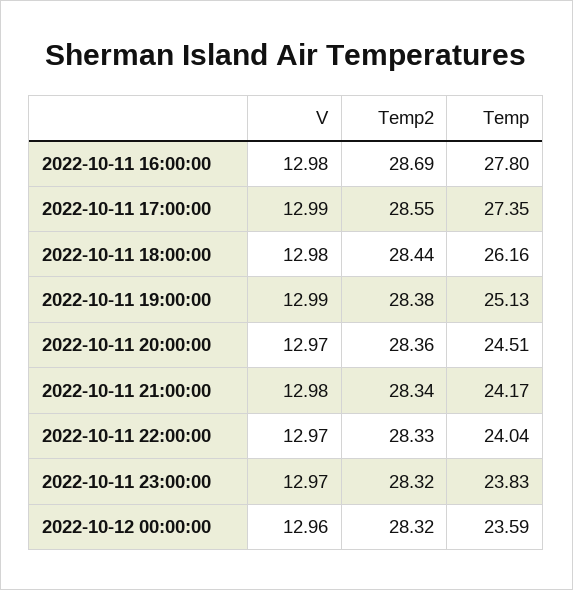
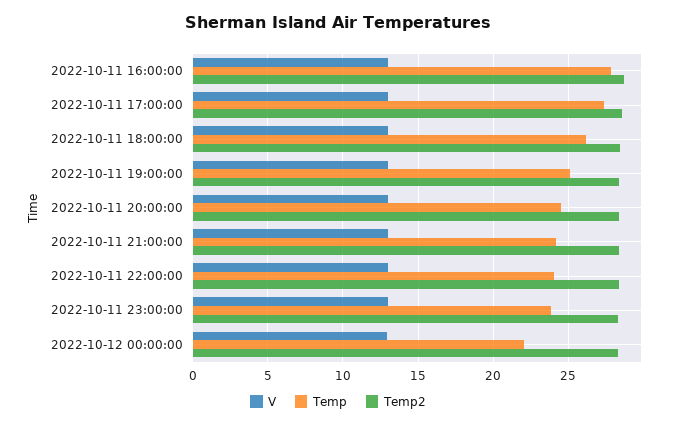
  {
    "V": {
      "2022-10-11 16:00:00": 12.98,
      "2022-10-11 17:00:00": 12.99,
      "2022-10-11 18:00:00": 12.98,
      "2022-10-11 19:00:00": 12.99,
      "2022-10-11 20:00:00": 12.97,
      "2022-10-11 21:00:00": 12.98,
      "2022-10-11 22:00:00": 12.97,
      "2022-10-11 23:00:00": 12.97,
      "2022-10-12 00:00:00": 12.96
    },
    "Temp2": {
      "2022-10-11 16:00:00": 28.69,
      "2022-10-11 17:00:00": 28.55,
      "2022-10-11 18:00:00": 28.44,
      "2022-10-11 19:00:00": 28.38,
      "2022-10-11 20:00:00": 28.36,
      "2022-10-11 21:00:00": 28.34,
      "2022-10-11 22:00:00": 28.33,
      "2022-10-11 23:00:00": 28.32,
      "2022-10-12 00:00:00": 28.32
    },
    "Temp": {
      "2022-10-11 16:00:00": 27.8,
      "2022-10-11 17:00:00": 27.35,
      "2022-10-11 18:00:00": 26.16,
      "2022-10-11 19:00:00": 25.13,
      "2022-10-11 20:00:00": 24.51,
      "2022-10-11 21:00:00": 24.17,
      "2022-10-11 22:00:00": 24.04,
      "2022-10-11 23:00:00": 23.83,
-     "2022-10-12 00:00:00": 23.59
+     "2022-10-12 00:00:00": 22
    }
  }

